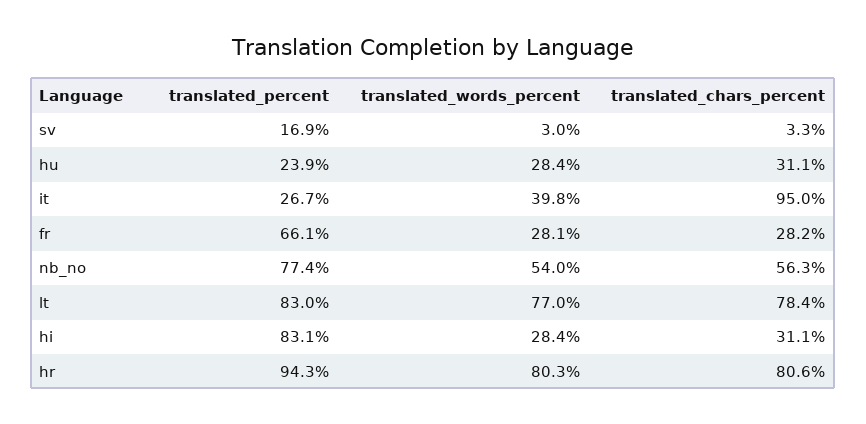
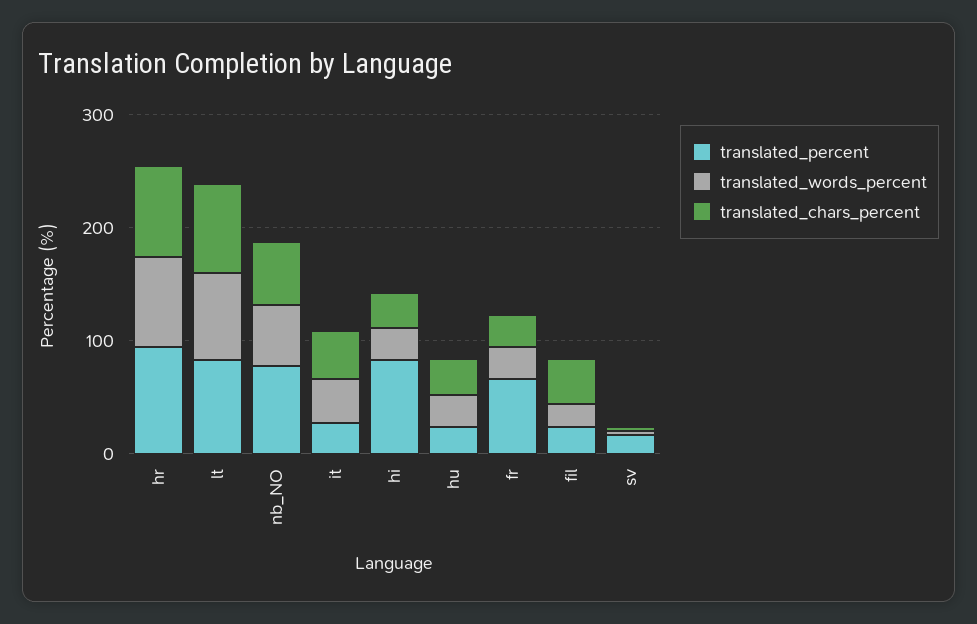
  {
    "translated_percent": {
      "sv": 16.9,
      "hu": 23.9,
      "it": 26.7,
      "fr": 66.1,
      "nb_no": 77.4,
      "lt": 83,
      "hi": 83.1,
-     "hr": 94.3
+     "hr": 94.3,
+     "fil": 20
    },
    "translated_words_percent": {
      "sv": 3,
      "hu": 28.4,
      "it": 39.8,
      "fr": 28.1,
      "nb_no": 54,
      "lt": 77,
      "hi": 28.4,
-     "hr": 80.3
+     "hr": 80.3,
+     "fil": 20
    },
    "translated_chars_percent": {
      "sv": 3.3,
      "hu": 31.1,
-     "it": 95,
+     "it": 40,
      "fr": 28.2,
      "nb_no": 56.3,
      "lt": 78.4,
      "hi": 31.1,
-     "hr": 80.6
+     "hr": 80.6,
+     "fil": 40
    }
  }

